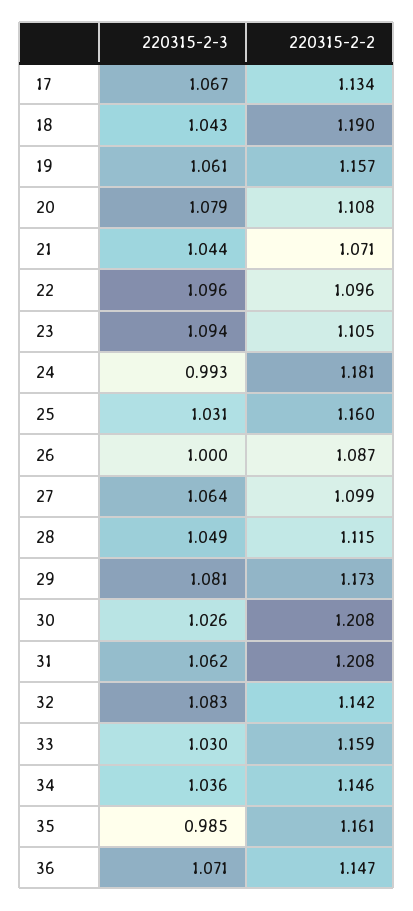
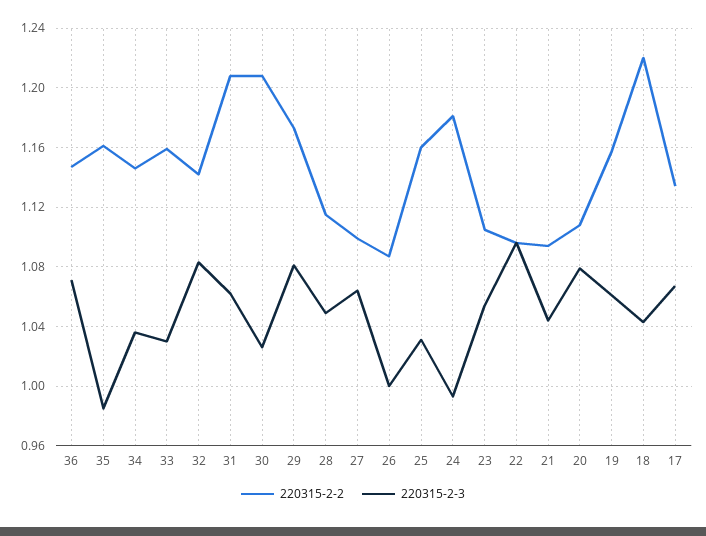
  {
    "220315-2-3": {
      "17": 1.067,
      "18": 1.043,
      "19": 1.061,
      "20": 1.079,
      "21": 1.044,
      "22": 1.096,
-     "23": 1.094,
+     "23": 1.055,
      "24": 0.993,
      "25": 1.031,
      "26": 1,
      "27": 1.064,
      "28": 1.049,
      "29": 1.081,
      "30": 1.026,
      "31": 1.062,
      "32": 1.083,
      "33": 1.03,
      "34": 1.036,
      "35": 0.985,
      "36": 1.071
    },
    "220315-2-2": {
      "17": 1.134,
-     "18": 1.19,
+     "18": 1.22,
      "19": 1.157,
      "20": 1.108,
-     "21": 1.071,
+     "21": 1.095,
      "22": 1.096,
      "23": 1.105,
      "24": 1.181,
      "25": 1.16,
      "26": 1.087,
      "27": 1.099,
      "28": 1.115,
      "29": 1.173,
      "30": 1.208,
      "31": 1.208,
      "32": 1.142,
      "33": 1.159,
      "34": 1.146,
      "35": 1.161,
      "36": 1.147
    }
  }

